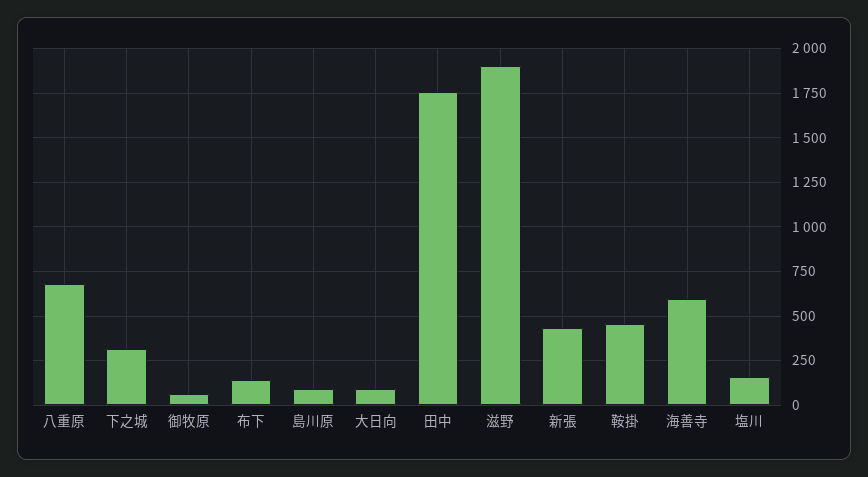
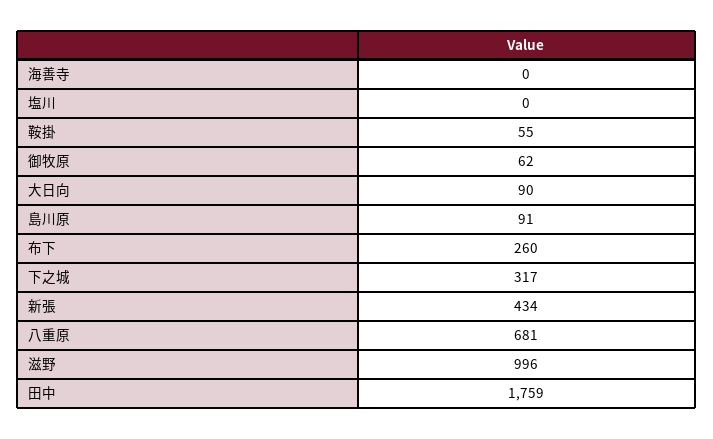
  {
    "八重原": 681,
    "下之城": 317,
    "御牧原": 62,
-   "布下": 150,
+   "布下": 260,
    "島川原": 91,
    "大日向": 90,
    "田中": 1759,
-   "滋野": 1900,
+   "滋野": 996,
    "新張": 434,
-   "鞍掛": 450,
+   "鞍掛": 55,
-   "海善寺": 600,
+   "海善寺": 0,
-   "塩川": 150
+   "塩川": 0
  }

